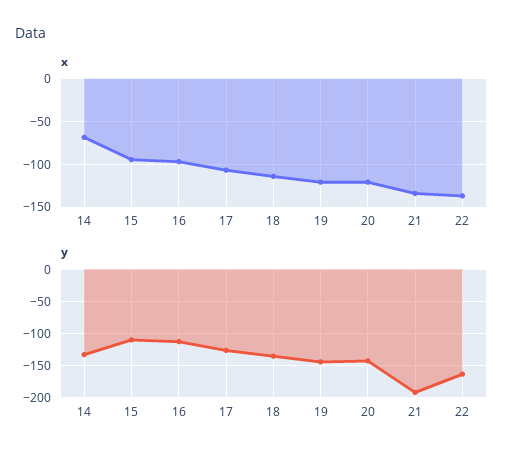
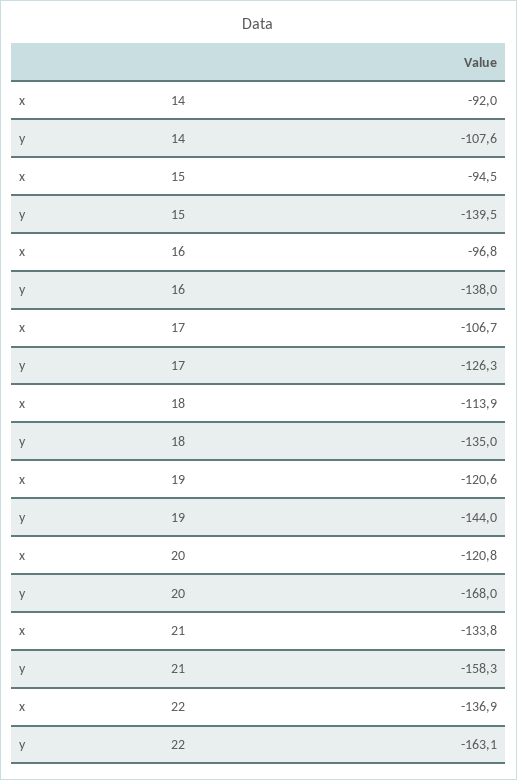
  {
    "x": {
-     "14": -70,
+     "14": -92,
      "15": -94.5,
      "16": -96.8,
      "17": -106.7,
      "18": -113.9,
      "19": -120.6,
      "20": -120.8,
      "21": -133.8,
      "22": -136.9
    },
    "y": {
-     "14": -130,
+     "14": -107.6,
-     "15": -110,
+     "15": -139.5,
-     "16": -110,
+     "16": -138,
      "17": -126.3,
      "18": -135,
      "19": -144,
-     "20": -140,
+     "20": -168,
-     "21": -190,
+     "21": -158.3,
      "22": -163.1
    }
  }

